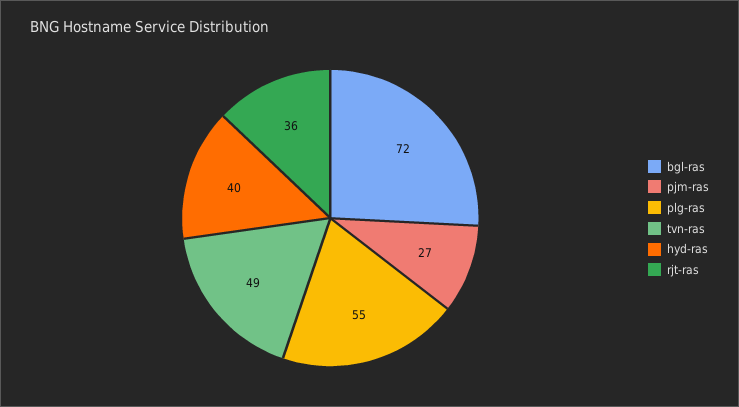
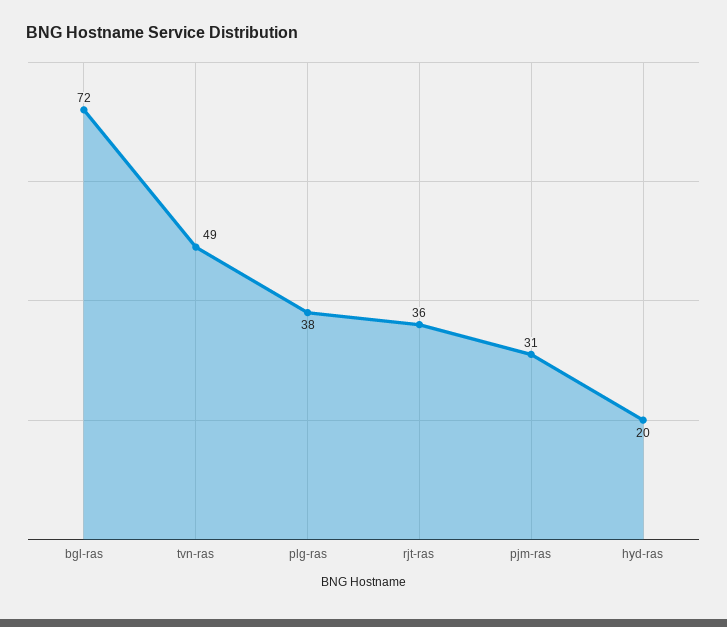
  {
    "bgl-ras": 72,
-   "pjm-ras": 27,
+   "pjm-ras": 31,
-   "plg-ras": 55,
+   "plg-ras": 38,
    "tvn-ras": 49,
-   "hyd-ras": 40,
+   "hyd-ras": 20,
    "rjt-ras": 36
  }

